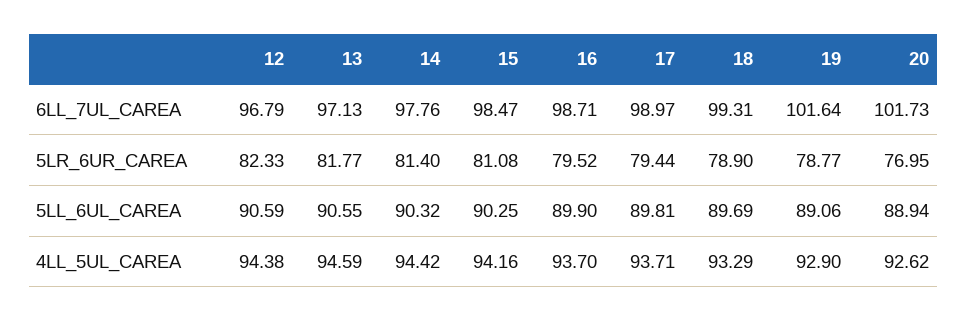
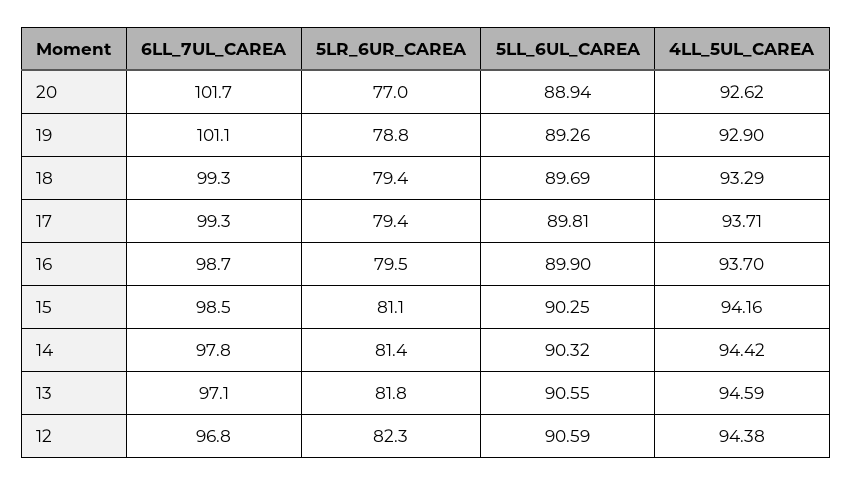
  {
    "12": {
      "6LL_7UL_CAREA": 96.79,
      "5LR_6UR_CAREA": 82.33,
      "5LL_6UL_CAREA": 90.59,
      "4LL_5UL_CAREA": 94.38
    },
    "13": {
      "6LL_7UL_CAREA": 97.13,
      "5LR_6UR_CAREA": 81.77,
      "5LL_6UL_CAREA": 90.55,
      "4LL_5UL_CAREA": 94.59
    },
    "14": {
      "6LL_7UL_CAREA": 97.76,
      "5LR_6UR_CAREA": 81.4,
      "5LL_6UL_CAREA": 90.32,
      "4LL_5UL_CAREA": 94.42
    },
    "15": {
      "6LL_7UL_CAREA": 98.47,
      "5LR_6UR_CAREA": 81.08,
      "5LL_6UL_CAREA": 90.25,
      "4LL_5UL_CAREA": 94.16
    },
    "16": {
      "6LL_7UL_CAREA": 98.71,
      "5LR_6UR_CAREA": 79.52,
      "5LL_6UL_CAREA": 89.9,
      "4LL_5UL_CAREA": 93.7
    },
    "17": {
-     "6LL_7UL_CAREA": 98.97,
+     "6LL_7UL_CAREA": 99.3,
      "5LR_6UR_CAREA": 79.44,
      "5LL_6UL_CAREA": 89.81,
      "4LL_5UL_CAREA": 93.71
    },
    "18": {
      "6LL_7UL_CAREA": 99.31,
-     "5LR_6UR_CAREA": 78.9,
+     "5LR_6UR_CAREA": 79.4,
      "5LL_6UL_CAREA": 89.69,
      "4LL_5UL_CAREA": 93.29
    },
    "19": {
-     "6LL_7UL_CAREA": 101.64,
+     "6LL_7UL_CAREA": 101.1,
      "5LR_6UR_CAREA": 78.77,
-     "5LL_6UL_CAREA": 89.06,
+     "5LL_6UL_CAREA": 89.26,
      "4LL_5UL_CAREA": 92.9
    },
    "20": {
      "6LL_7UL_CAREA": 101.73,
      "5LR_6UR_CAREA": 76.95,
      "5LL_6UL_CAREA": 88.94,
      "4LL_5UL_CAREA": 92.62
    }
  }

